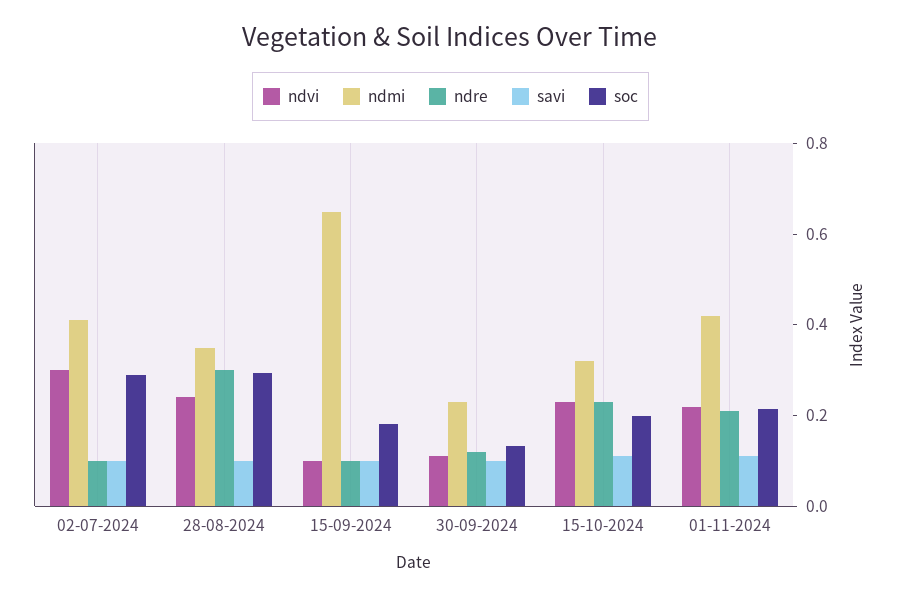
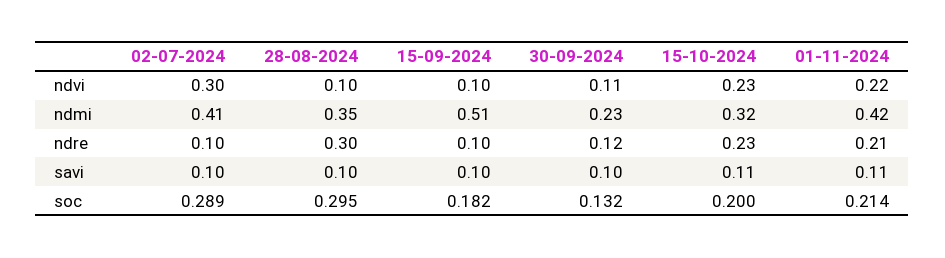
  {
    "ndvi": {
      "02-07-2024": 0.3,
-     "28-08-2024": 0.25,
+     "28-08-2024": 0.1,
      "15-09-2024": 0.1,
      "30-09-2024": 0.11,
      "15-10-2024": 0.23,
      "01-11-2024": 0.22
    },
    "ndmi": {
      "02-07-2024": 0.41,
      "28-08-2024": 0.35,
-     "15-09-2024": 0.65,
+     "15-09-2024": 0.51,
      "30-09-2024": 0.23,
      "15-10-2024": 0.32,
      "01-11-2024": 0.42
    },
    "ndre": {
      "02-07-2024": 0.1,
      "28-08-2024": 0.3,
      "15-09-2024": 0.1,
      "30-09-2024": 0.12,
      "15-10-2024": 0.23,
      "01-11-2024": 0.21
    },
    "savi": {
      "02-07-2024": 0.1,
      "28-08-2024": 0.1,
      "15-09-2024": 0.1,
      "30-09-2024": 0.1,
      "15-10-2024": 0.11,
      "01-11-2024": 0.11
    },
    "soc": {
      "02-07-2024": 0.289,
      "28-08-2024": 0.295,
      "15-09-2024": 0.182,
      "30-09-2024": 0.132,
      "15-10-2024": 0.2,
      "01-11-2024": 0.214
    }
  }

